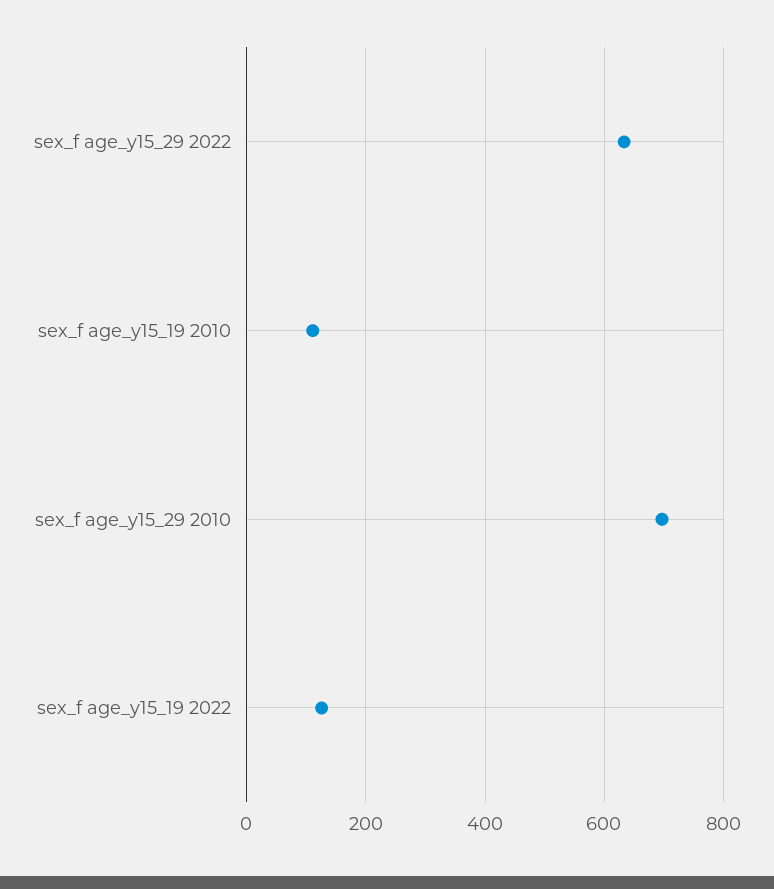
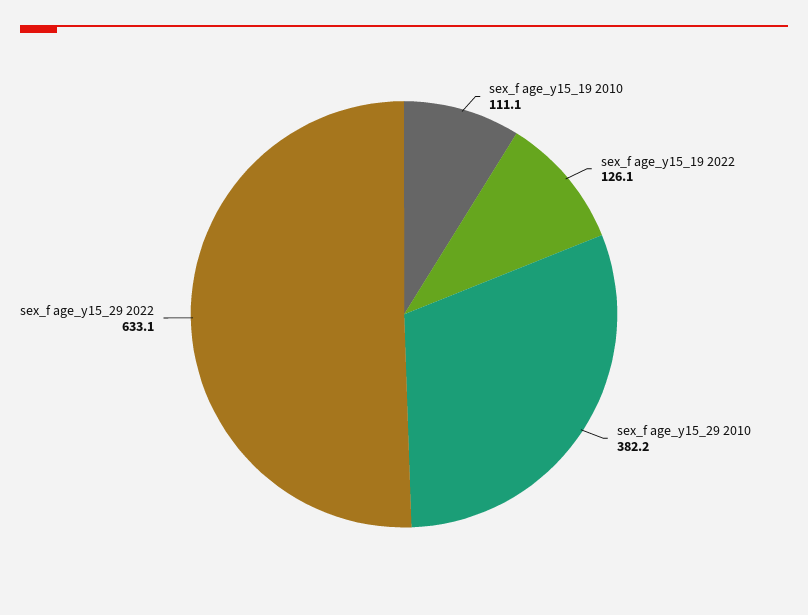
  {
    "sex_f age_y15_29 2022": 633.1,
    "sex_f age_y15_19 2010": 111.1,
-   "sex_f age_y15_29 2010": 700,
+   "sex_f age_y15_29 2010": 382.2,
    "sex_f age_y15_19 2022": 126.1
  }

